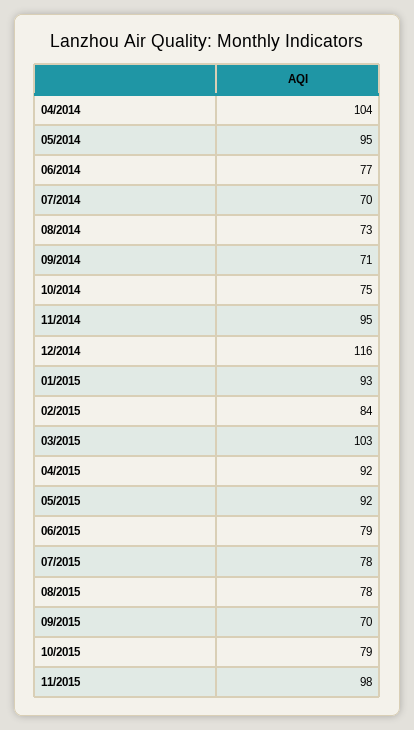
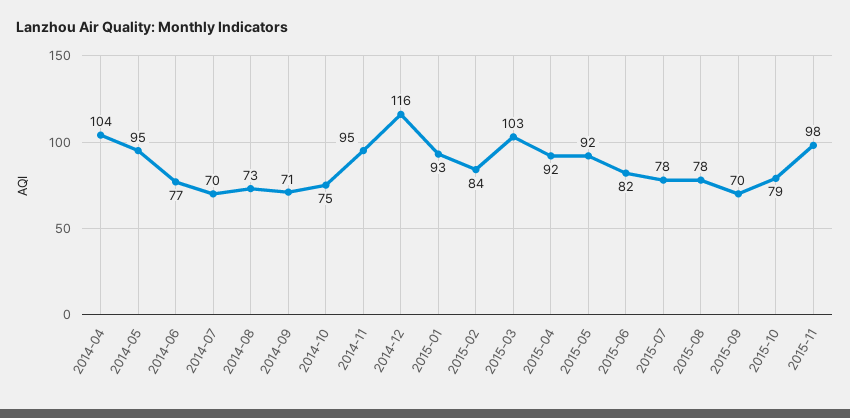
  {
    "04/2014": 104,
    "05/2014": 95,
    "06/2014": 77,
    "07/2014": 70,
    "08/2014": 73,
    "09/2014": 71,
    "10/2014": 75,
    "11/2014": 95,
    "12/2014": 116,
    "01/2015": 93,
    "02/2015": 84,
    "03/2015": 103,
    "04/2015": 92,
    "05/2015": 92,
-   "06/2015": 79,
+   "06/2015": 82,
    "07/2015": 78,
    "08/2015": 78,
    "09/2015": 70,
    "10/2015": 79,
    "11/2015": 98
  }

